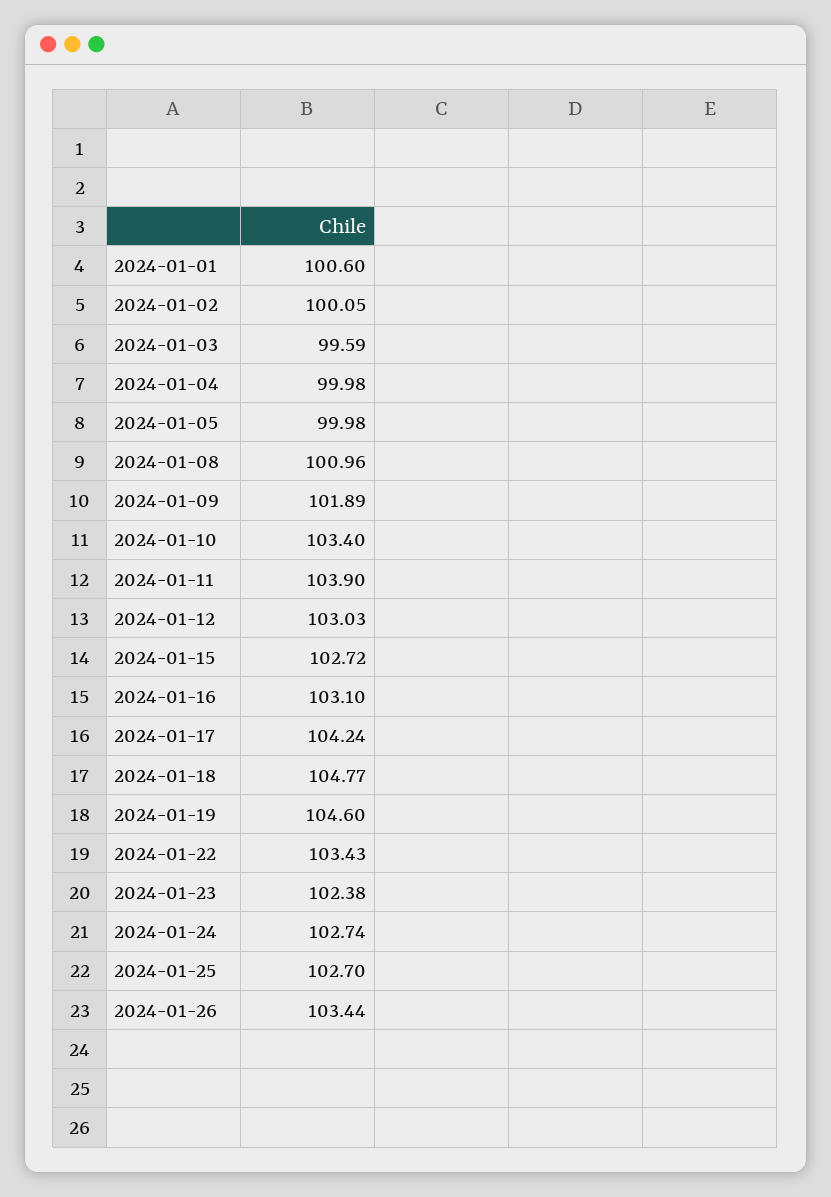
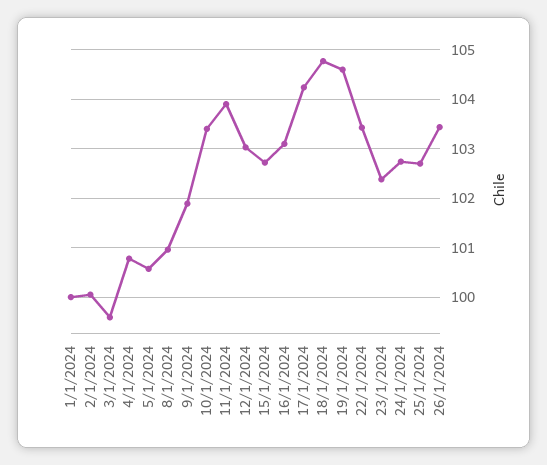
  {
-   "2024-01-01": 100.6,
+   "2024-01-01": 100,
    "2024-01-02": 100.05,
    "2024-01-03": 99.59,
-   "2024-01-04": 99.98,
+   "2024-01-04": 100.8,
-   "2024-01-05": 99.98,
+   "2024-01-05": 100.6,
    "2024-01-08": 100.96,
    "2024-01-09": 101.89,
    "2024-01-10": 103.4,
    "2024-01-11": 103.9,
    "2024-01-12": 103.03,
    "2024-01-15": 102.72,
    "2024-01-16": 103.1,
    "2024-01-17": 104.24,
    "2024-01-18": 104.77,
    "2024-01-19": 104.6,
    "2024-01-22": 103.43,
    "2024-01-23": 102.38,
    "2024-01-24": 102.74,
    "2024-01-25": 102.7,
    "2024-01-26": 103.44
  }

